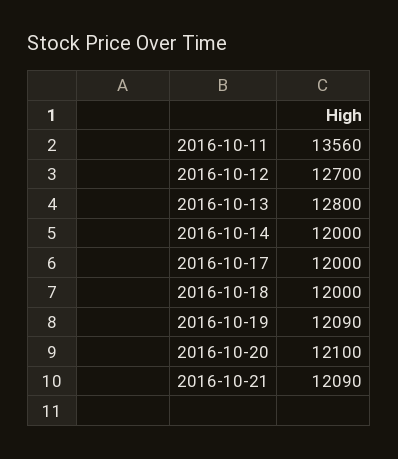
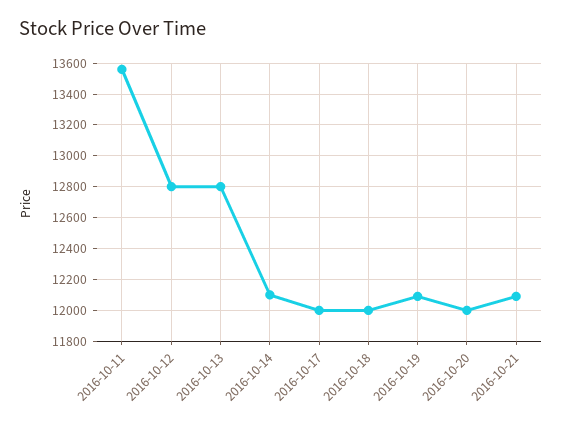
  {
    "2016-10-11": 13560,
-   "2016-10-12": 12700,
+   "2016-10-12": 12800,
    "2016-10-13": 12800,
-   "2016-10-14": 12000,
+   "2016-10-14": 12100,
    "2016-10-17": 12000,
    "2016-10-18": 12000,
    "2016-10-19": 12090,
-   "2016-10-20": 12100,
+   "2016-10-20": 12000,
    "2016-10-21": 12090
  }

